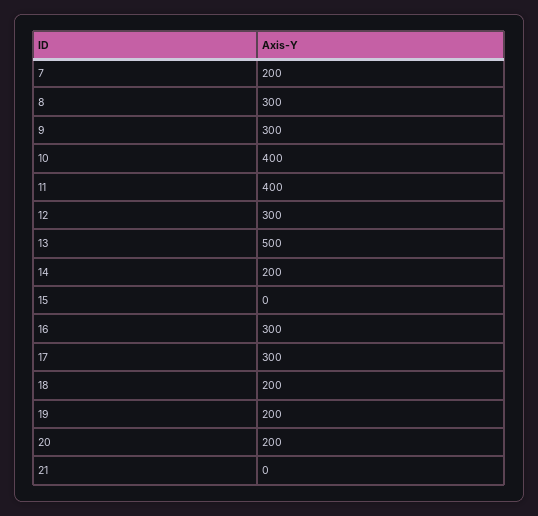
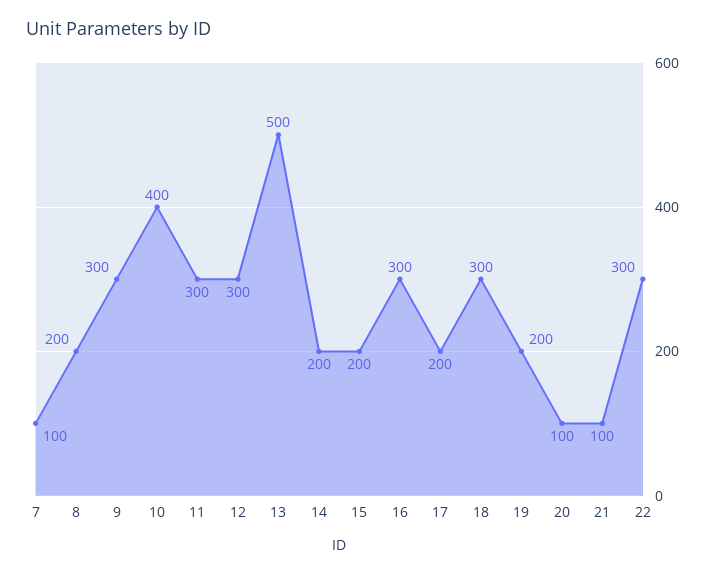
  {
-   "7": 200,
+   "7": 100,
-   "8": 300,
+   "8": 200,
    "9": 300,
    "10": 400,
-   "11": 400,
+   "11": 300,
    "12": 300,
    "13": 500,
    "14": 200,
-   "15": 0,
+   "15": 200,
    "16": 300,
-   "17": 300,
+   "17": 200,
-   "18": 200,
+   "18": 300,
    "19": 200,
-   "20": 200,
+   "20": 100,
-   "21": 0
+   "21": 100,
+   "22": 300
  }

